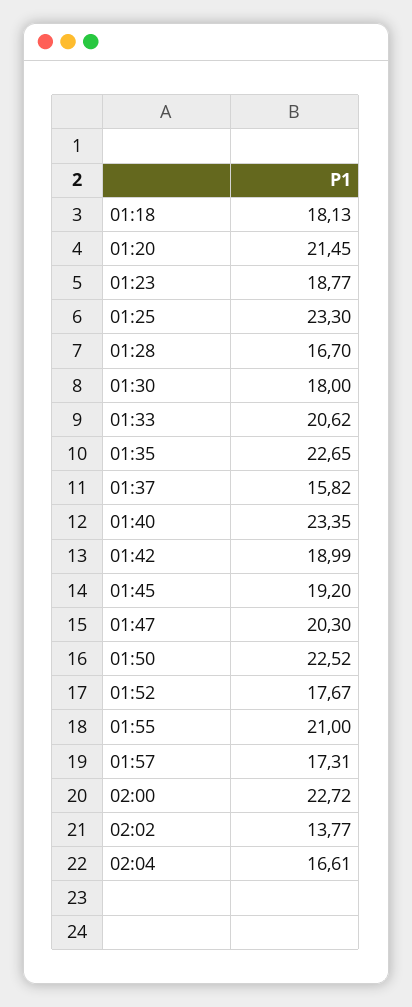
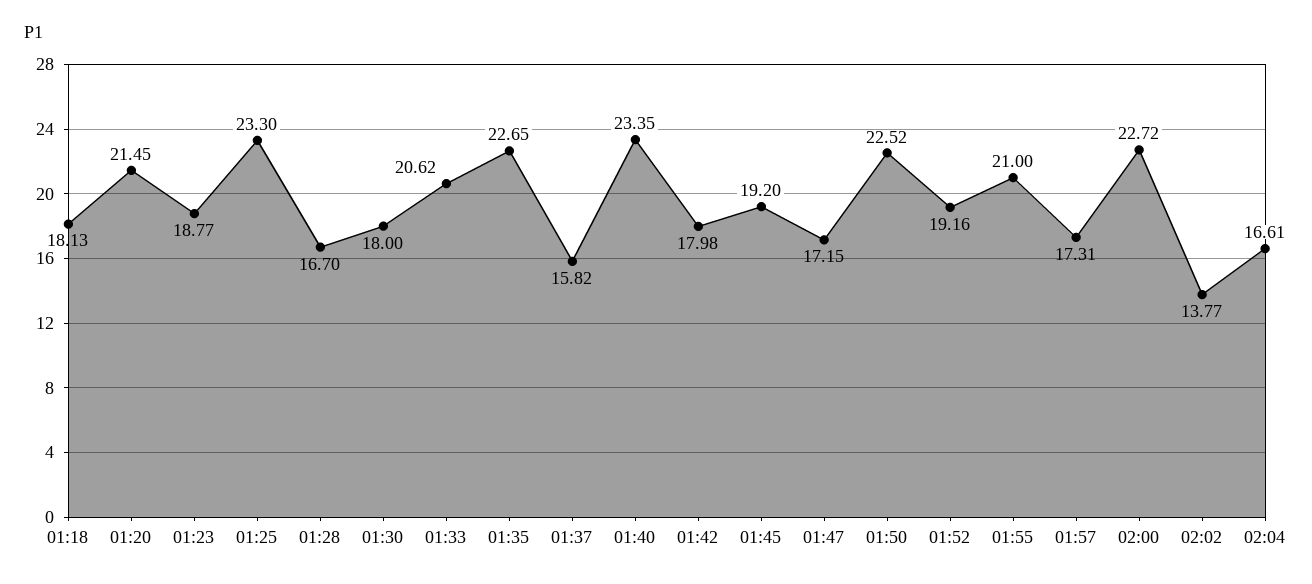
  {
    "01:18": 18.13,
    "01:20": 21.45,
    "01:23": 18.77,
    "01:25": 23.3,
    "01:28": 16.7,
    "01:30": 18,
    "01:33": 20.62,
    "01:35": 22.65,
    "01:37": 15.82,
    "01:40": 23.35,
-   "01:42": 18.99,
+   "01:42": 17.98,
    "01:45": 19.2,
-   "01:47": 20.3,
+   "01:47": 17.15,
    "01:50": 22.52,
-   "01:52": 17.67,
+   "01:52": 19.16,
    "01:55": 21,
    "01:57": 17.31,
    "02:00": 22.72,
    "02:02": 13.77,
    "02:04": 16.61
  }

